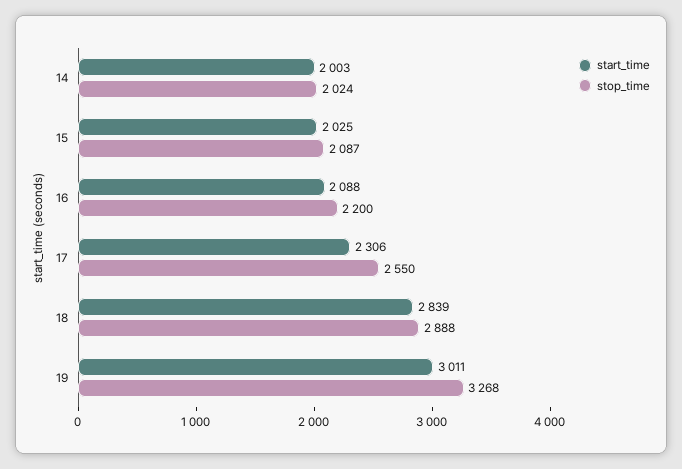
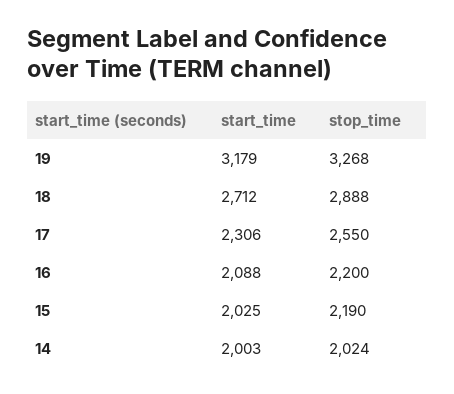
  {
    "start_time": {
      "14": 2003,
      "15": 2025,
      "16": 2088,
      "17": 2306,
-     "18": 2839,
+     "18": 2712,
-     "19": 3011
+     "19": 3179
    },
    "stop_time": {
      "14": 2024,
-     "15": 2087,
+     "15": 2190,
      "16": 2200,
      "17": 2550,
      "18": 2888,
      "19": 3268
    }
  }

